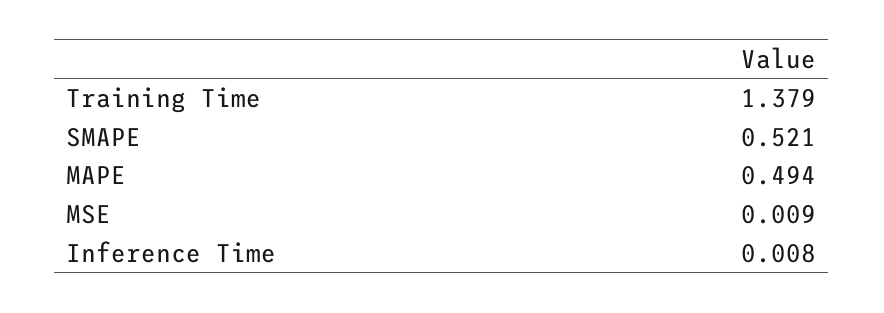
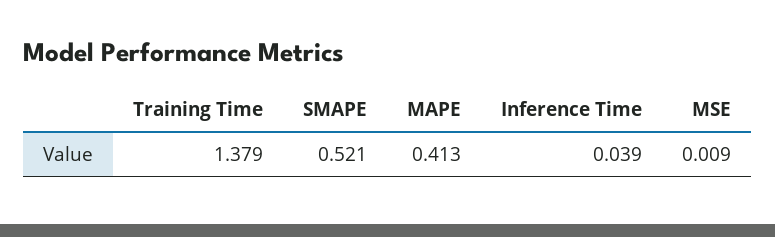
  {
    "Training Time": 1.379,
    "SMAPE": 0.521,
-   "MAPE": 0.494,
+   "MAPE": 0.413,
    "MSE": 0.009,
-   "Inference Time": 0.008
+   "Inference Time": 0.039
  }

